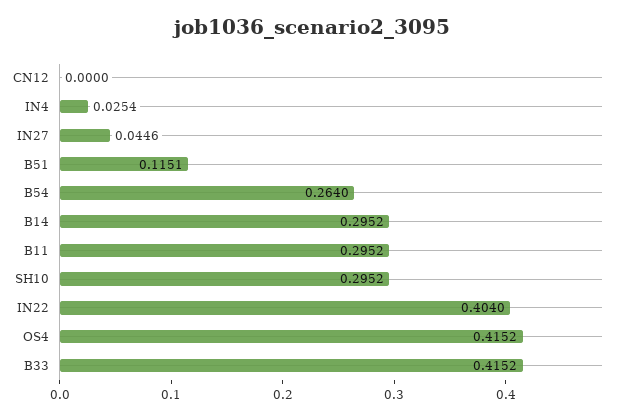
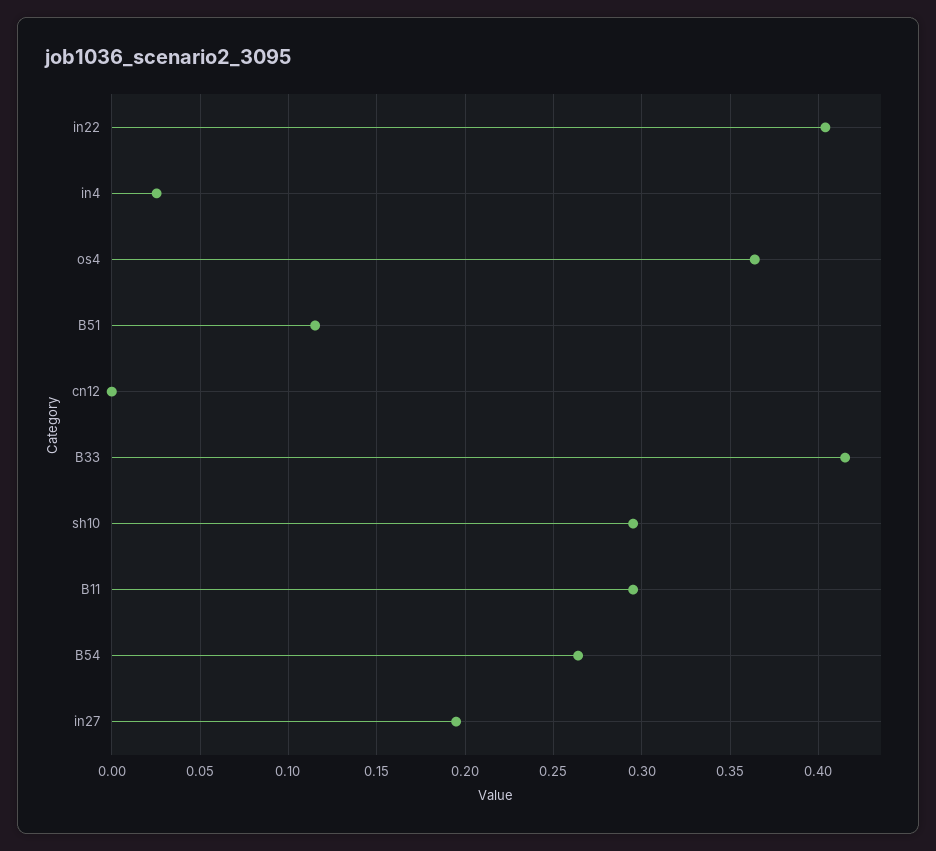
  {
    "CN12": 0,
    "IN4": 0.0254,
-   "IN27": 0.0446,
+   "IN27": 0.195,
    "B51": 0.1151,
    "B54": 0.264,
-   "B14": 0.2952,
    "B11": 0.2952,
    "SH10": 0.2952,
    "IN22": 0.404,
-   "OS4": 0.4152,
+   "OS4": 0.365,
    "B33": 0.4152
  }

